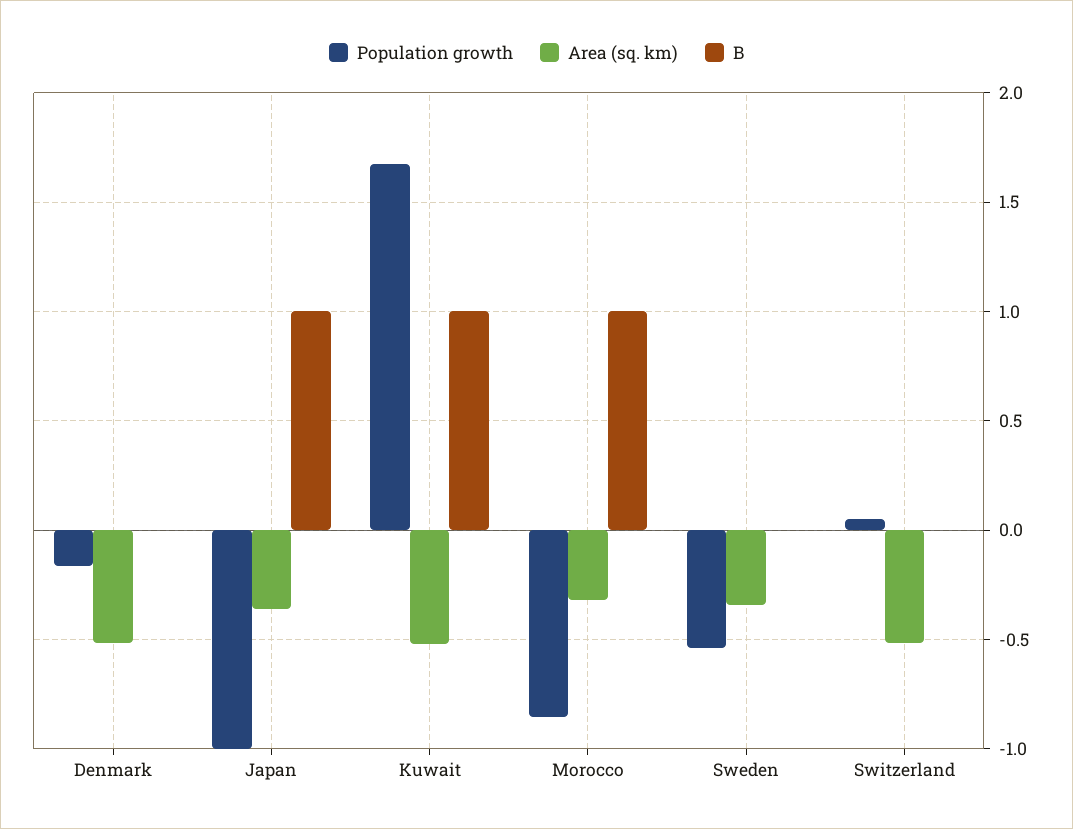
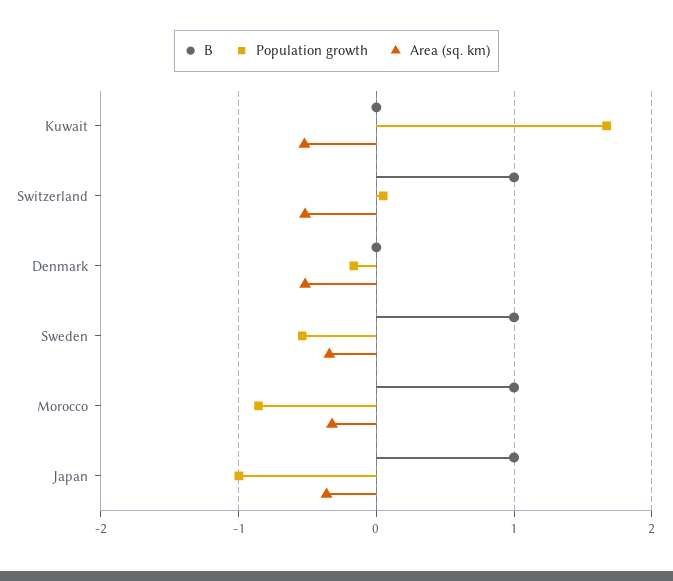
  {
    "Population growth": {
      "Denmark": -0.15,
      "Japan": -1,
      "Kuwait": 1.65,
      "Morocco": -0.85,
      "Sweden": -0.55,
      "Switzerland": 0.05
    },
    "Area (sq. km)": {
      "Denmark": -0.5,
      "Japan": -0.35,
      "Kuwait": -0.5,
      "Morocco": -0.3,
      "Sweden": -0.35,
      "Switzerland": -0.5
    },
    "B": {
      "Denmark": 0,
      "Japan": 1,
-     "Kuwait": 1,
+     "Kuwait": 0,
      "Morocco": 1,
-     "Sweden": 0,
+     "Sweden": 1,
-     "Switzerland": 0
+     "Switzerland": 1
    }
  }

